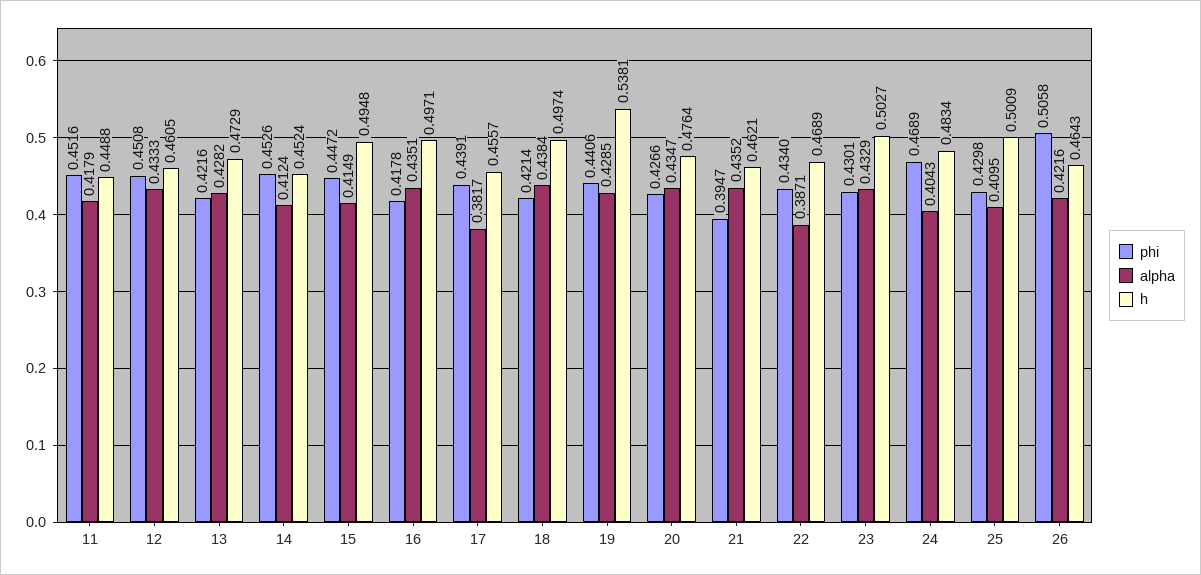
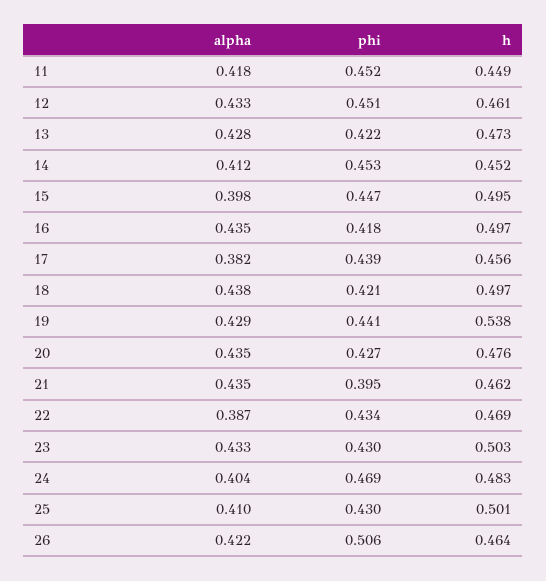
  {
    "phi": {
      "11": 0.4516,
      "12": 0.4508,
      "13": 0.4216,
      "14": 0.4526,
      "15": 0.4472,
      "16": 0.4178,
      "17": 0.4391,
      "18": 0.4214,
      "19": 0.4406,
      "20": 0.4266,
      "21": 0.3947,
      "22": 0.434,
      "23": 0.4301,
      "24": 0.4689,
      "25": 0.4298,
      "26": 0.5058
    },
    "alpha": {
      "11": 0.4179,
      "12": 0.4333,
      "13": 0.4282,
      "14": 0.4124,
-     "15": 0.4149,
+     "15": 0.398,
      "16": 0.4351,
      "17": 0.3817,
      "18": 0.4384,
      "19": 0.4285,
      "20": 0.4347,
      "21": 0.4352,
      "22": 0.3871,
      "23": 0.4329,
      "24": 0.4043,
      "25": 0.4095,
      "26": 0.4216
    },
    "h": {
      "11": 0.4488,
      "12": 0.4605,
      "13": 0.4729,
      "14": 0.4524,
      "15": 0.4948,
      "16": 0.4971,
      "17": 0.4557,
      "18": 0.4974,
      "19": 0.5381,
      "20": 0.4764,
      "21": 0.4621,
      "22": 0.4689,
      "23": 0.5027,
      "24": 0.4834,
      "25": 0.5009,
      "26": 0.4643
    }
  }

